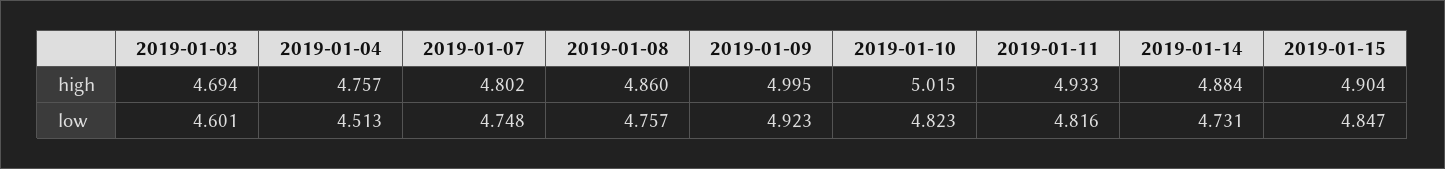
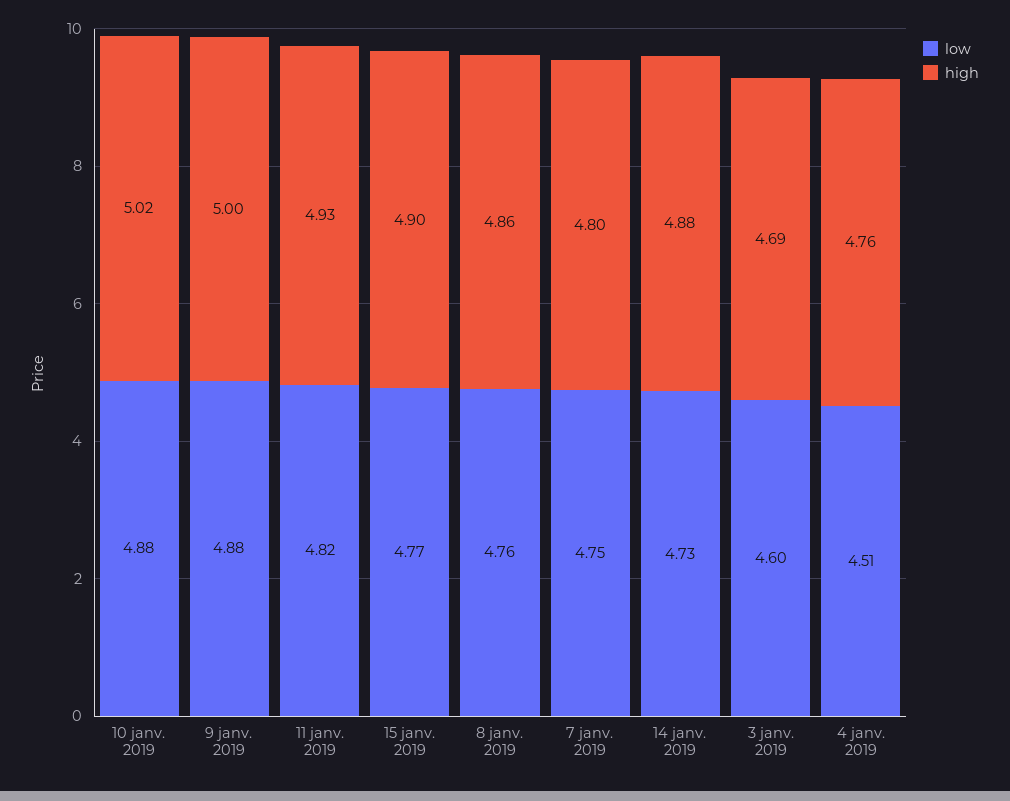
  {
    "high": {
      "2019-01-03": 4.694,
      "2019-01-04": 4.757,
      "2019-01-07": 4.802,
      "2019-01-08": 4.86,
      "2019-01-09": 4.995,
      "2019-01-10": 5.015,
      "2019-01-11": 4.933,
      "2019-01-14": 4.884,
      "2019-01-15": 4.904
    },
    "low": {
      "2019-01-03": 4.601,
      "2019-01-04": 4.513,
      "2019-01-07": 4.748,
      "2019-01-08": 4.757,
-     "2019-01-09": 4.923,
+     "2019-01-09": 4.88,
-     "2019-01-10": 4.823,
+     "2019-01-10": 4.88,
      "2019-01-11": 4.816,
      "2019-01-14": 4.731,
-     "2019-01-15": 4.847
+     "2019-01-15": 4.77
    }
  }

